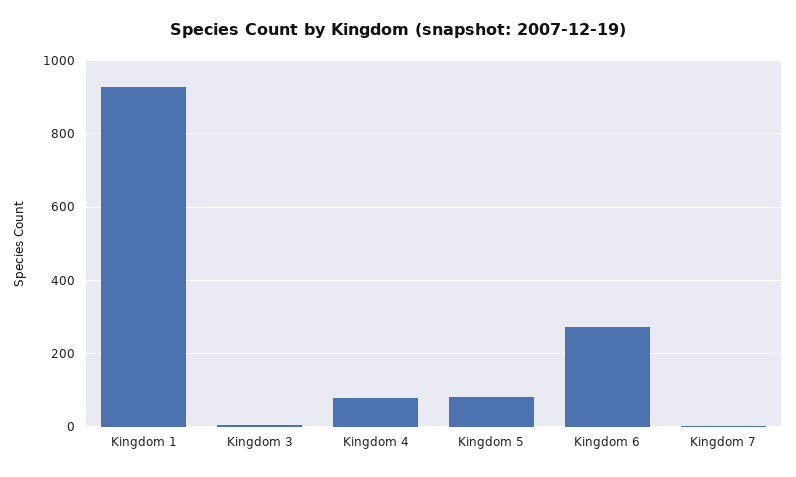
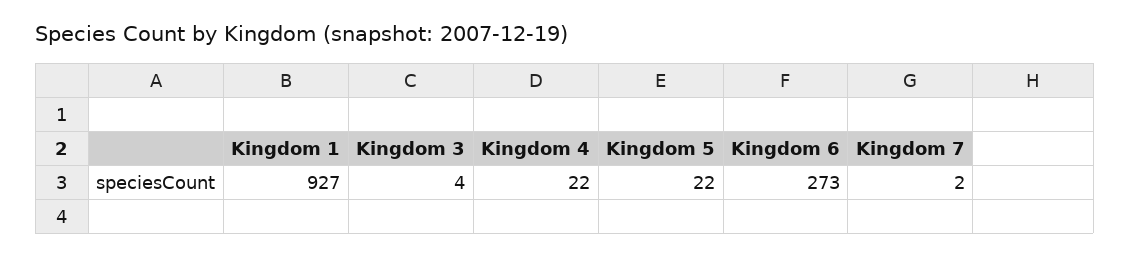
  {
    "Kingdom 1": 927,
    "Kingdom 3": 4,
-   "Kingdom 4": 80,
+   "Kingdom 4": 22,
-   "Kingdom 5": 80,
+   "Kingdom 5": 22,
    "Kingdom 6": 273,
    "Kingdom 7": 2
  }

